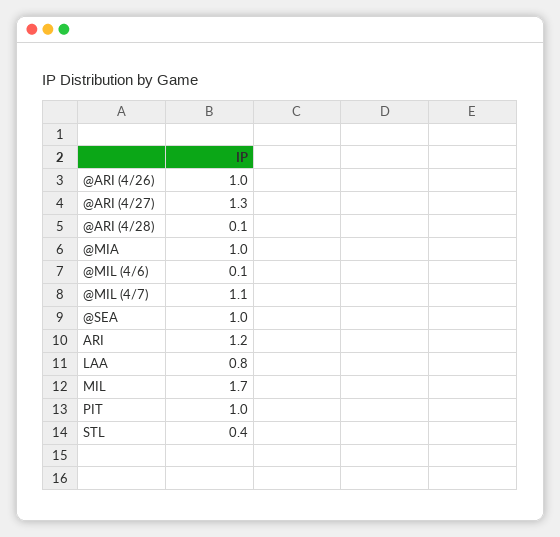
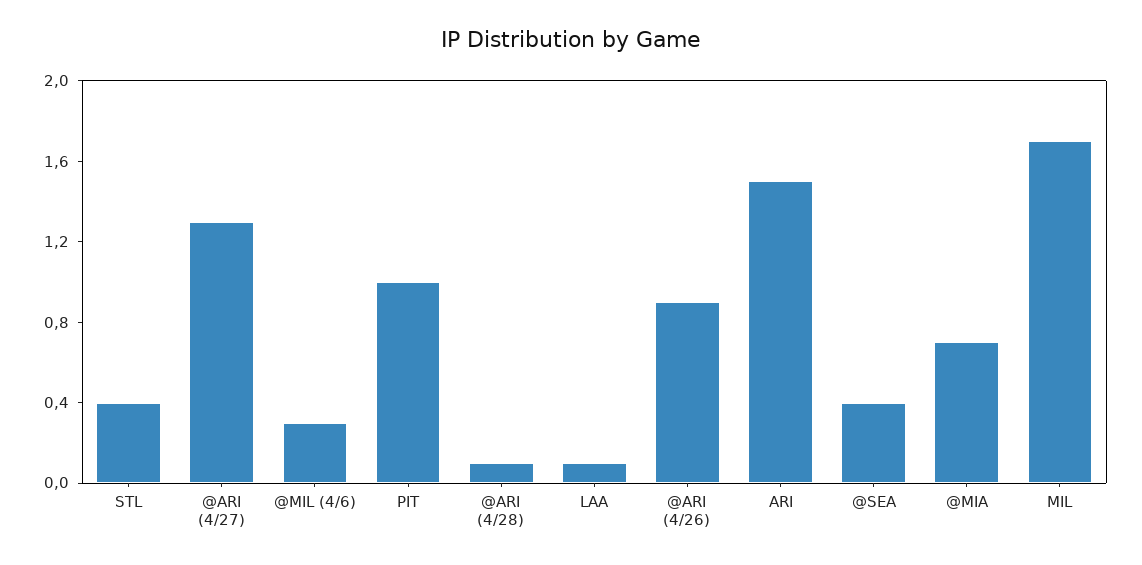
  {
-   "@ARI (4/26)": 1,
+   "@ARI (4/26)": 0.9,
    "@ARI (4/27)": 1.3,
    "@ARI (4/28)": 0.1,
-   "@MIA": 1,
+   "@MIA": 0.7,
-   "@MIL (4/6)": 0.1,
+   "@MIL (4/6)": 0.3,
-   "@MIL (4/7)": 1.1,
-   "@SEA": 1,
+   "@SEA": 0.4,
-   "ARI": 1.2,
+   "ARI": 1.5,
-   "LAA": 0.8,
+   "LAA": 0.1,
    "MIL": 1.7,
    "PIT": 1,
    "STL": 0.4
  }

